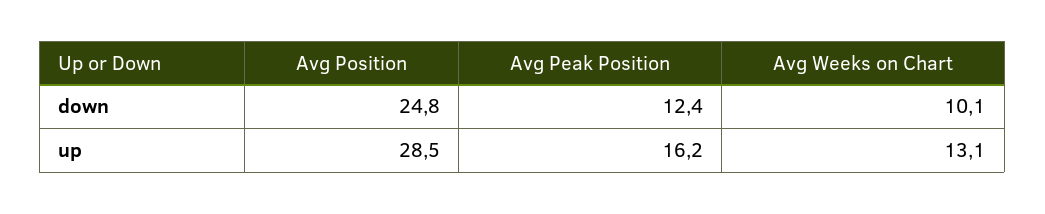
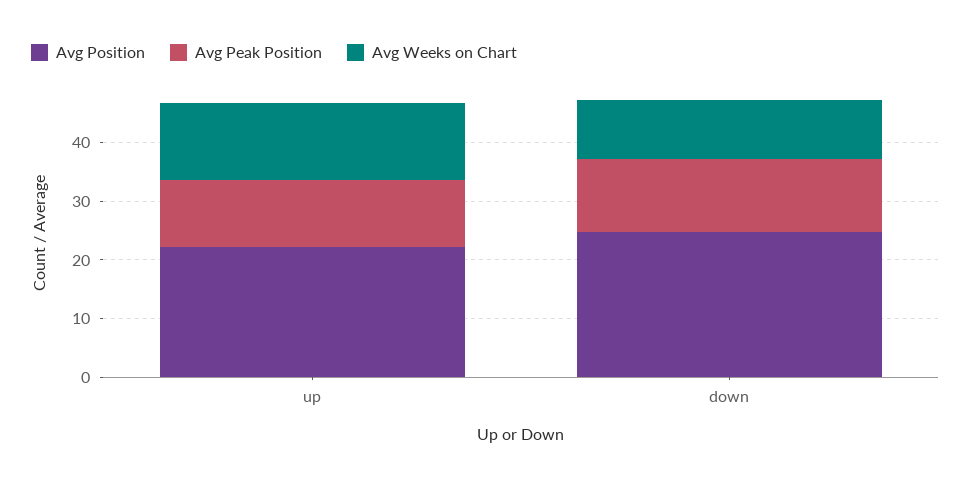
  {
    "Avg Position": {
      "down": 24.8,
-     "up": 28.5
+     "up": 22
    },
    "Avg Peak Position": {
      "down": 12.4,
-     "up": 16.2
+     "up": 12
    },
    "Avg Weeks on Chart": {
      "down": 10.1,
      "up": 13.1
    }
  }

